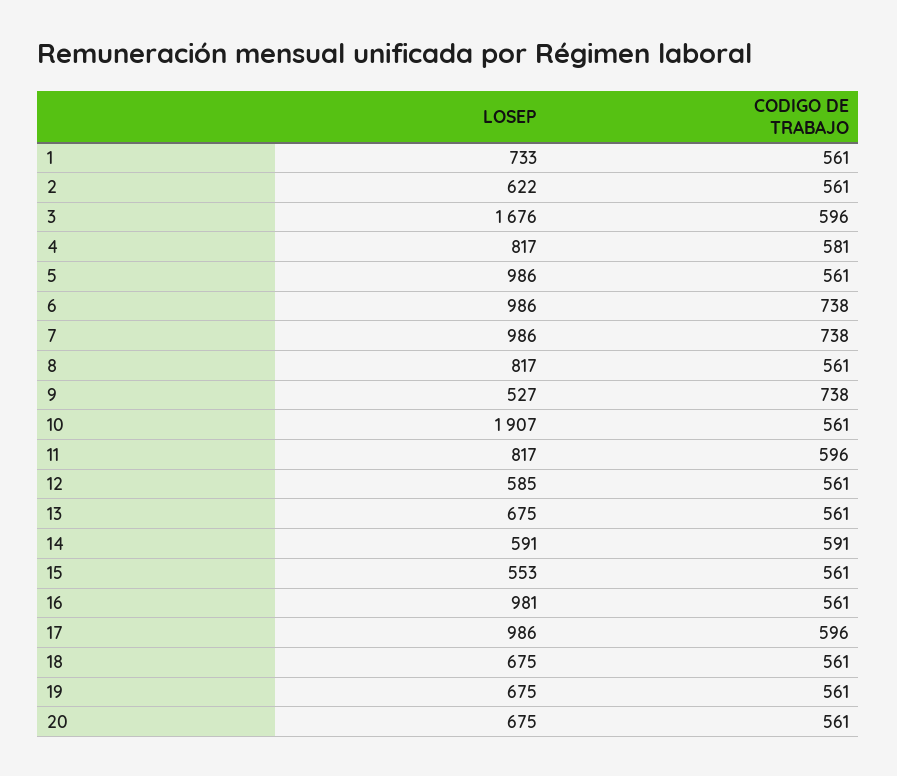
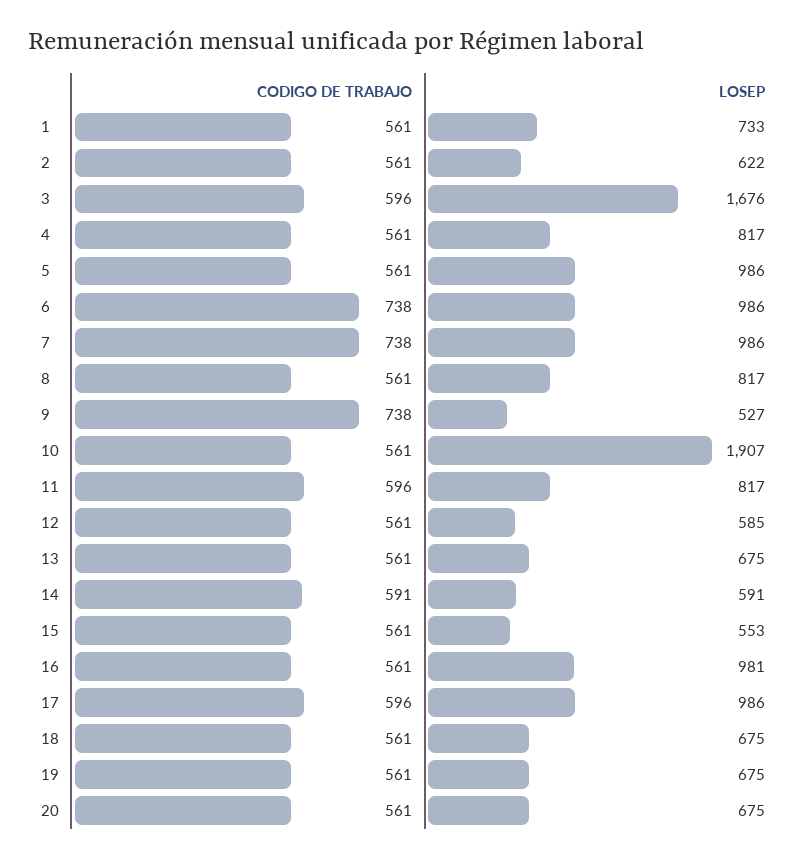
  {
    "LOSEP": {
      "1": 733,
      "2": 622,
      "3": 1676,
      "4": 817,
      "5": 986,
      "6": 986,
      "7": 986,
      "8": 817,
      "9": 527,
      "10": 1907,
      "11": 817,
      "12": 585,
      "13": 675,
      "14": 591,
      "15": 553,
      "16": 981,
      "17": 986,
      "18": 675,
      "19": 675,
      "20": 675
    },
    "CODIGO DE TRABAJO": {
      "1": 561,
      "2": 561,
      "3": 596,
-     "4": 581,
+     "4": 561,
      "5": 561,
      "6": 738,
      "7": 738,
      "8": 561,
      "9": 738,
      "10": 561,
      "11": 596,
      "12": 561,
      "13": 561,
      "14": 591,
      "15": 561,
      "16": 561,
      "17": 596,
      "18": 561,
      "19": 561,
      "20": 561
    }
  }

